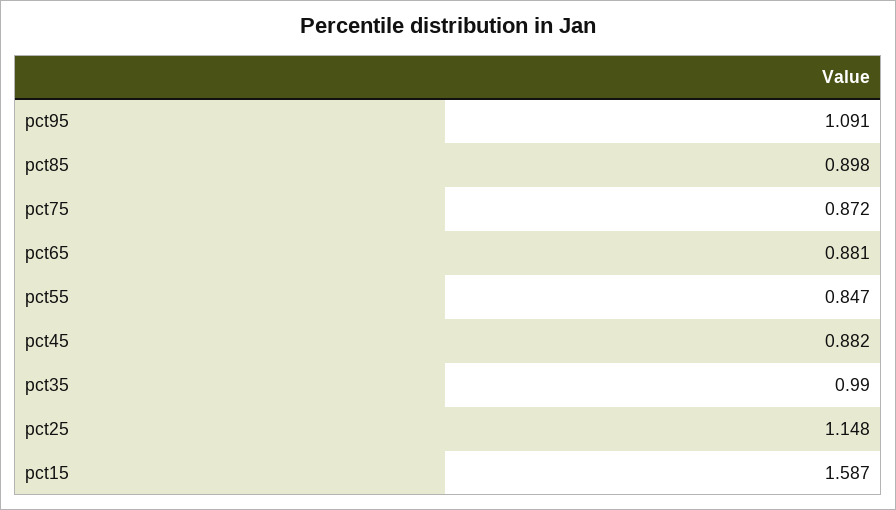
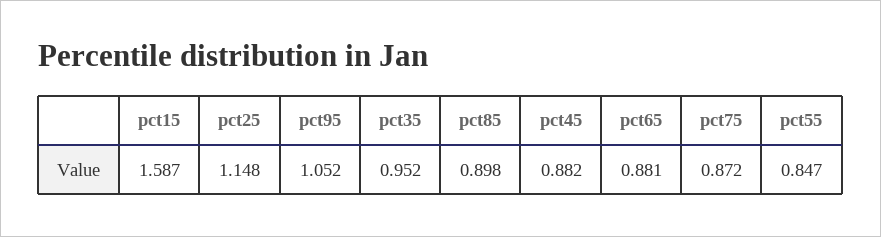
  {
-   "pct95": 1.091,
+   "pct95": 1.052,
    "pct85": 0.898,
    "pct75": 0.872,
    "pct65": 0.881,
    "pct55": 0.847,
    "pct45": 0.882,
-   "pct35": 0.99,
+   "pct35": 0.952,
    "pct25": 1.148,
    "pct15": 1.587
  }

